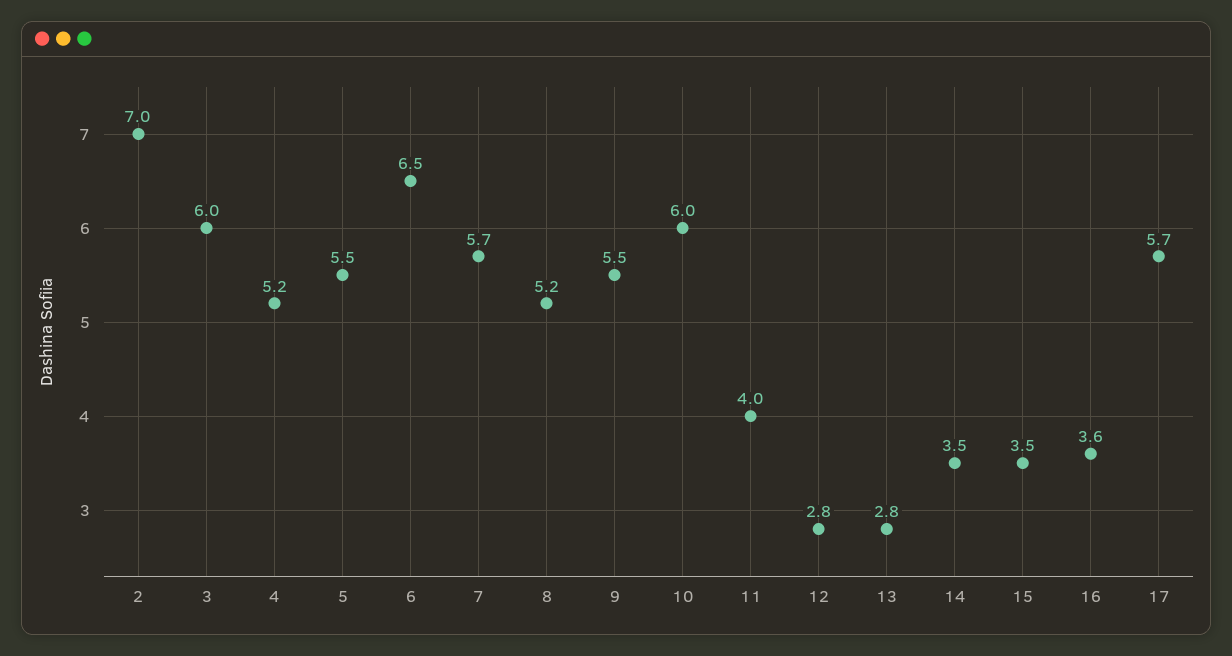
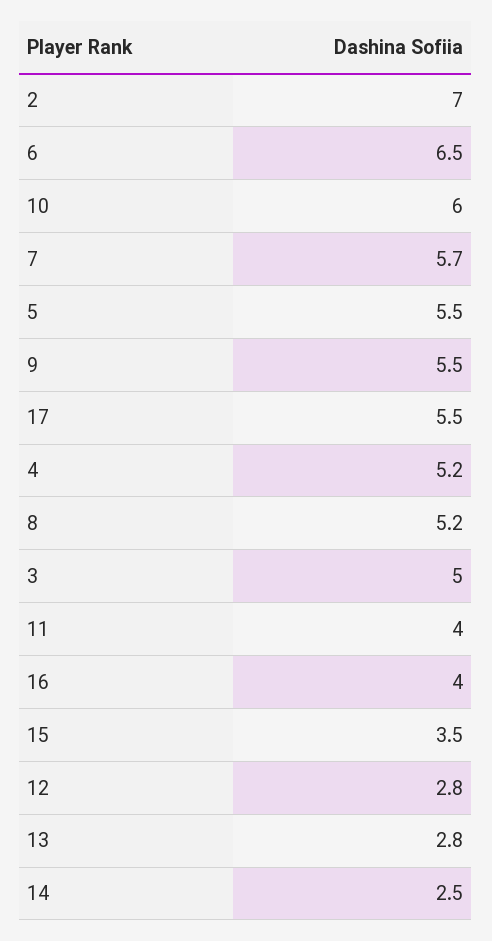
  {
    "2": 7,
-   "3": 6,
+   "3": 5,
    "4": 5.2,
    "5": 5.5,
    "6": 6.5,
    "7": 5.7,
    "8": 5.2,
    "9": 5.5,
    "10": 6,
    "11": 4,
    "12": 2.8,
    "13": 2.8,
-   "14": 3.5,
+   "14": 2.5,
    "15": 3.5,
-   "16": 3.6,
+   "16": 4,
-   "17": 5.7
+   "17": 5.5
  }

